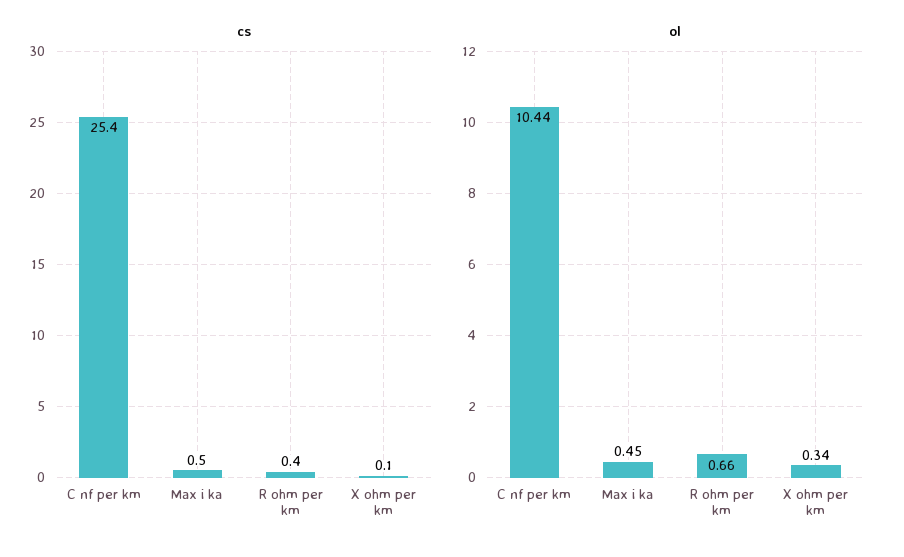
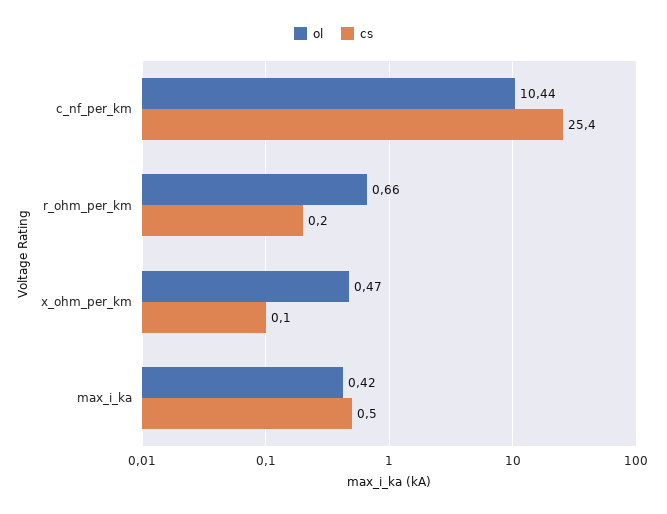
  {
    "cs": {
      "C nf per km": 25.4,
      "Max i ka": 0.5,
-     "R ohm per km": 0.4,
+     "R ohm per km": 0.2,
      "X ohm per km": 0.1
    },
    "ol": {
      "C nf per km": 10.44,
-     "Max i ka": 0.45,
+     "Max i ka": 0.42,
      "R ohm per km": 0.66,
-     "X ohm per km": 0.34
+     "X ohm per km": 0.47
    }
  }

